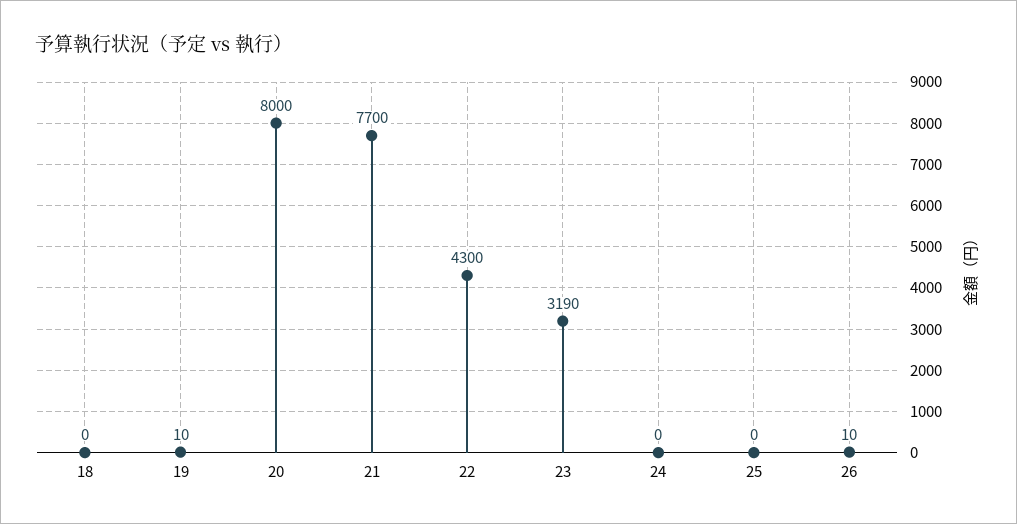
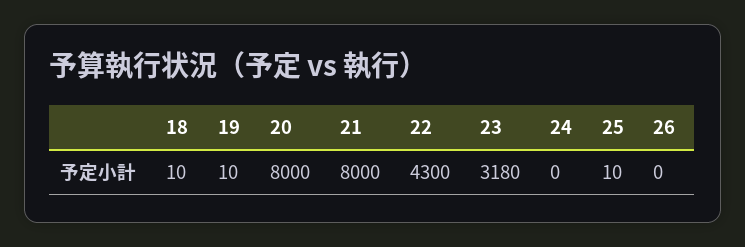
  {
-   "18": 0,
+   "18": 10,
    "19": 10,
    "20": 8000,
-   "21": 7700,
+   "21": 8000,
    "22": 4300,
-   "23": 3190,
+   "23": 3180,
    "24": 0,
-   "25": 0,
+   "25": 10,
-   "26": 10
+   "26": 0
  }

